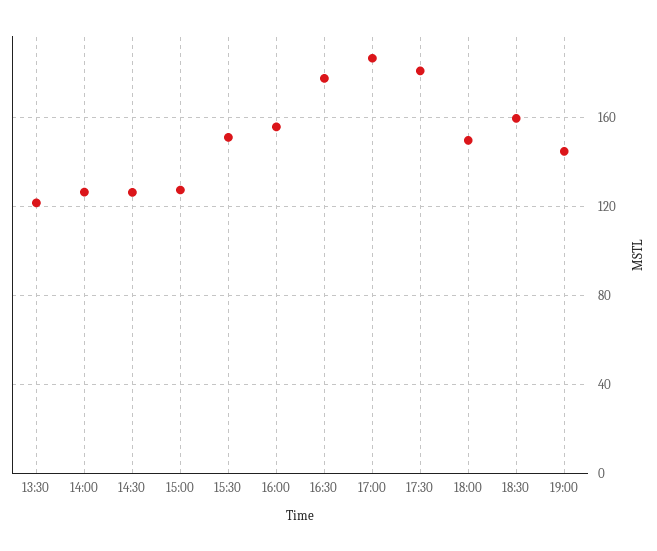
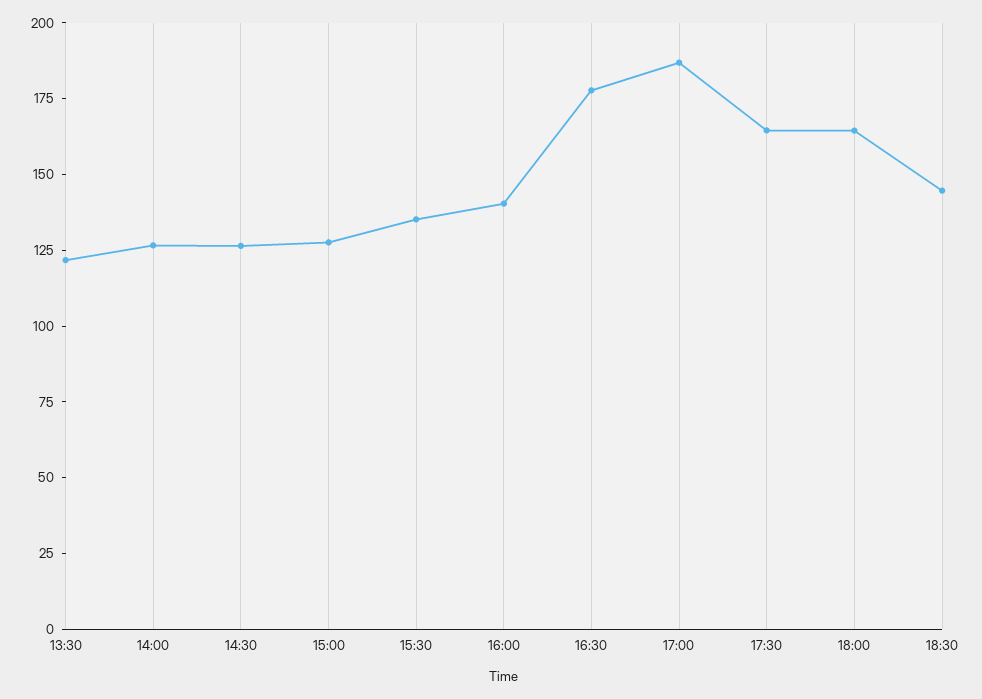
  {
    "13:30": 120,
    "14:00": 125,
    "14:30": 125,
    "15:00": 130,
-   "15:30": 150,
+   "15:30": 135,
-   "16:00": 155,
+   "16:00": 140,
    "16:30": 180,
    "17:00": 185,
-   "17:30": 180,
+   "17:30": 165,
-   "18:00": 150,
+   "18:00": 165,
-   "18:30": 160,
+   "18:30": 145
-   "19:00": 145
  }

